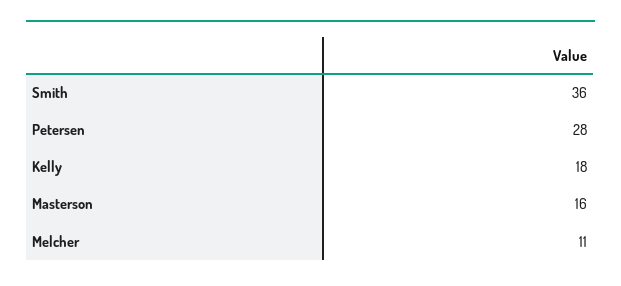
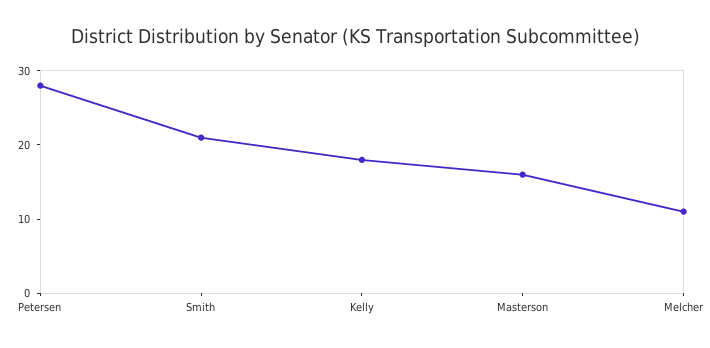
  {
-   "Smith": 36,
+   "Smith": 20,
    "Petersen": 28,
    "Kelly": 18,
    "Masterson": 16,
    "Melcher": 11
  }

